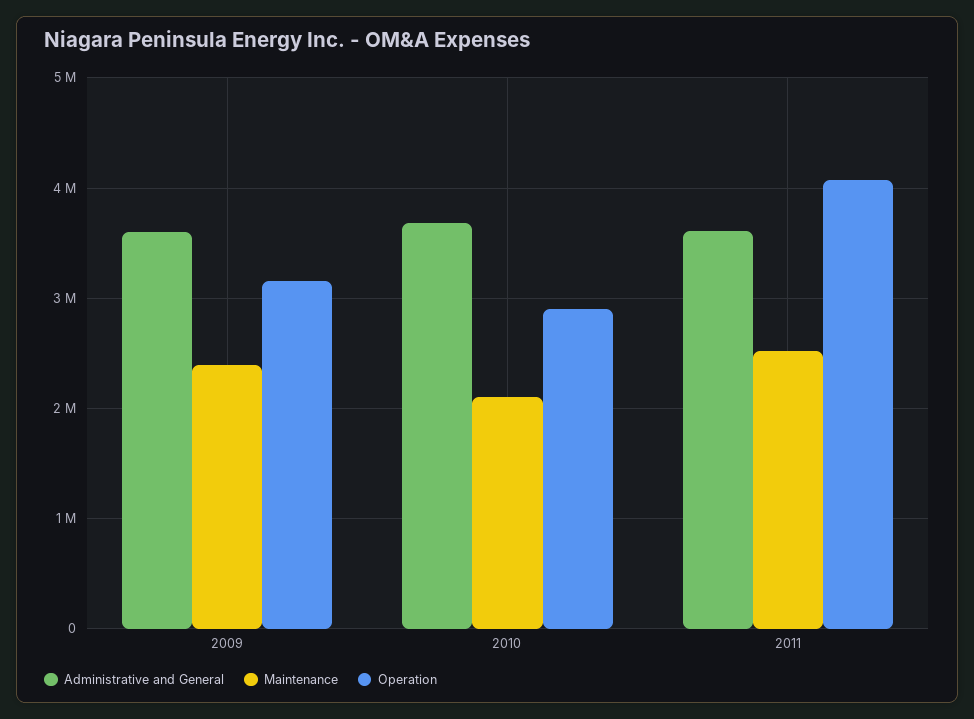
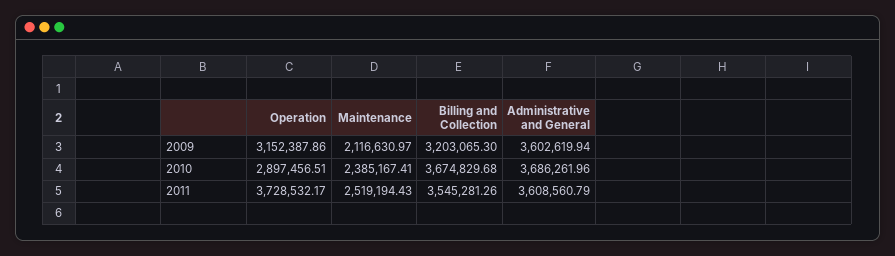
  {
    "Administrative and General": {
      "2009": 3602619.94,
      "2010": 3686261.96,
      "2011": 3608560.79
    },
    "Maintenance": {
-     "2009": 2400000,
+     "2009": 2116630.97,
-     "2010": 2100000,
+     "2010": 2385167.41,
      "2011": 2519194.43
    },
    "Operation": {
      "2009": 3152387.86,
      "2010": 2897456.51,
-     "2011": 4100000
+     "2011": 3728532.17
-   }
+   },
+   "Billing and Collection": {
+     "2009": 3203065.3,
+     "2010": 3674829.68,
+     "2011": 3545281.26
+   }
  }

